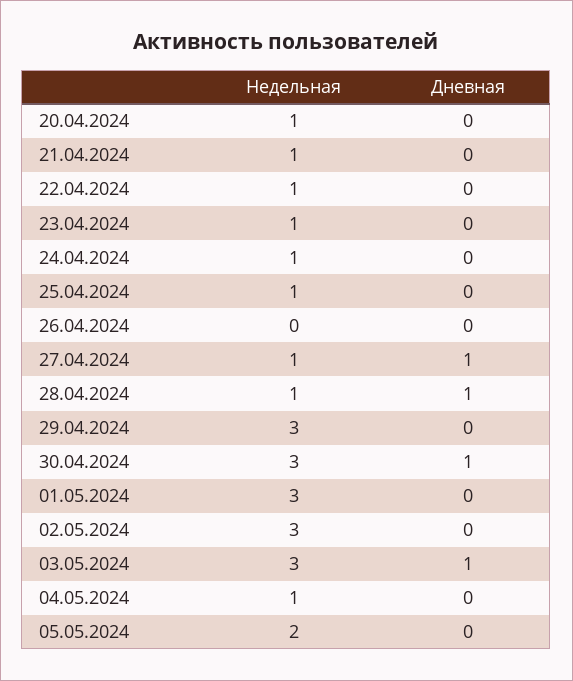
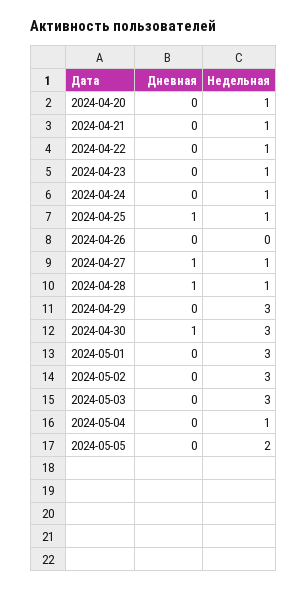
  {
    "Недельная": {
      "20.04.2024": 1,
      "21.04.2024": 1,
      "22.04.2024": 1,
      "23.04.2024": 1,
      "24.04.2024": 1,
      "25.04.2024": 1,
      "26.04.2024": 0,
      "27.04.2024": 1,
      "28.04.2024": 1,
      "29.04.2024": 3,
      "30.04.2024": 3,
      "01.05.2024": 3,
      "02.05.2024": 3,
      "03.05.2024": 3,
      "04.05.2024": 1,
      "05.05.2024": 2
    },
    "Дневная": {
      "20.04.2024": 0,
      "21.04.2024": 0,
      "22.04.2024": 0,
      "23.04.2024": 0,
      "24.04.2024": 0,
-     "25.04.2024": 0,
+     "25.04.2024": 1,
      "26.04.2024": 0,
      "27.04.2024": 1,
      "28.04.2024": 1,
      "29.04.2024": 0,
      "30.04.2024": 1,
      "01.05.2024": 0,
      "02.05.2024": 0,
-     "03.05.2024": 1,
+     "03.05.2024": 0,
      "04.05.2024": 0,
      "05.05.2024": 0
    }
  }

